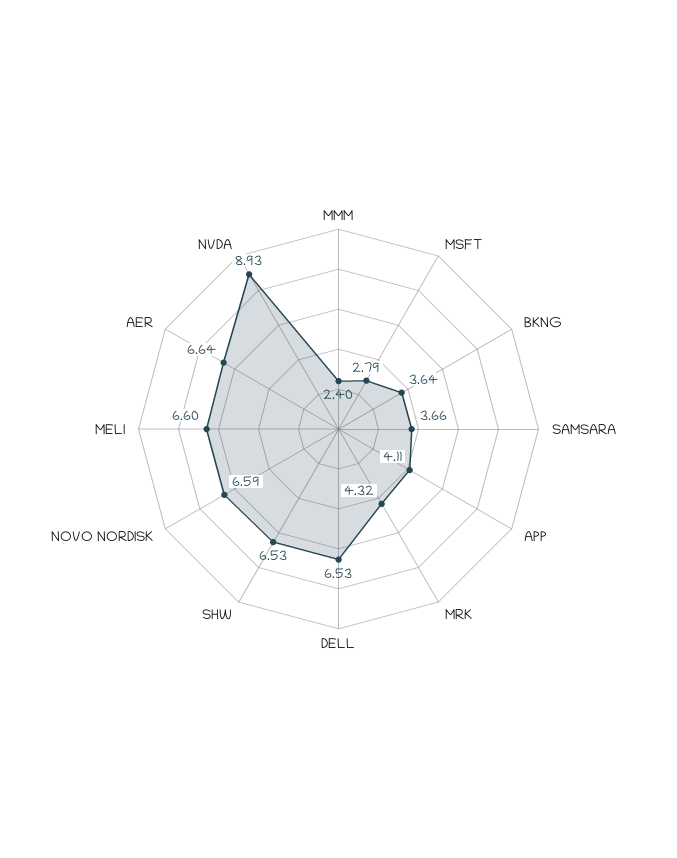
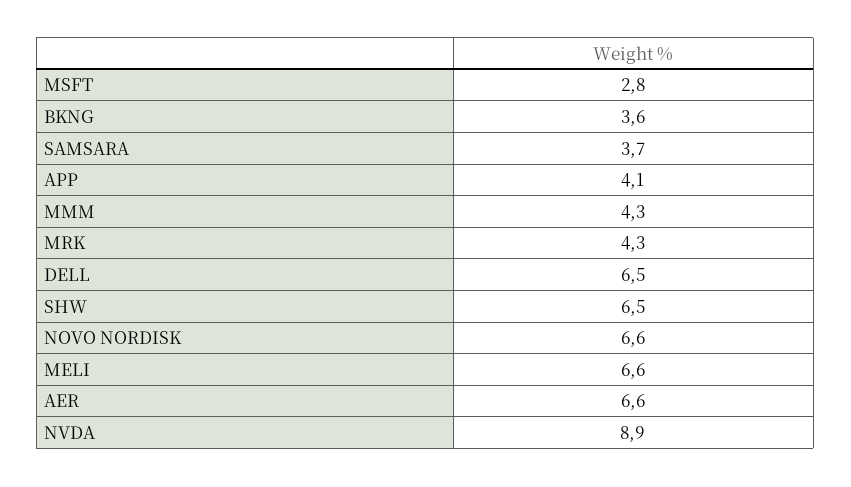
  {
-   "MMM": 2.4,
+   "MMM": 4.3,
    "MSFT": 2.79,
    "BKNG": 3.64,
    "SAMSARA": 3.66,
    "APP": 4.11,
    "MRK": 4.32,
    "DELL": 6.53,
    "SHW": 6.53,
    "NOVO NORDISK": 6.59,
    "MELI": 6.6,
    "AER": 6.64,
    "NVDA": 8.93
  }

